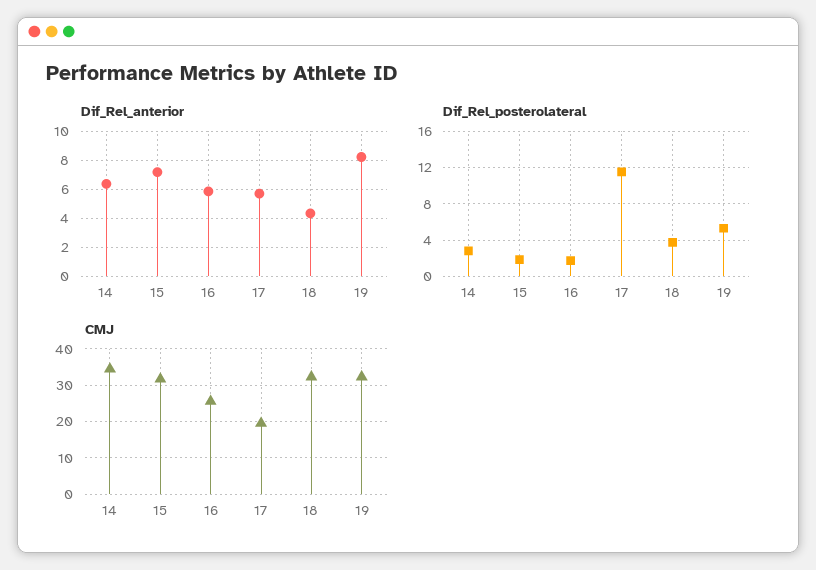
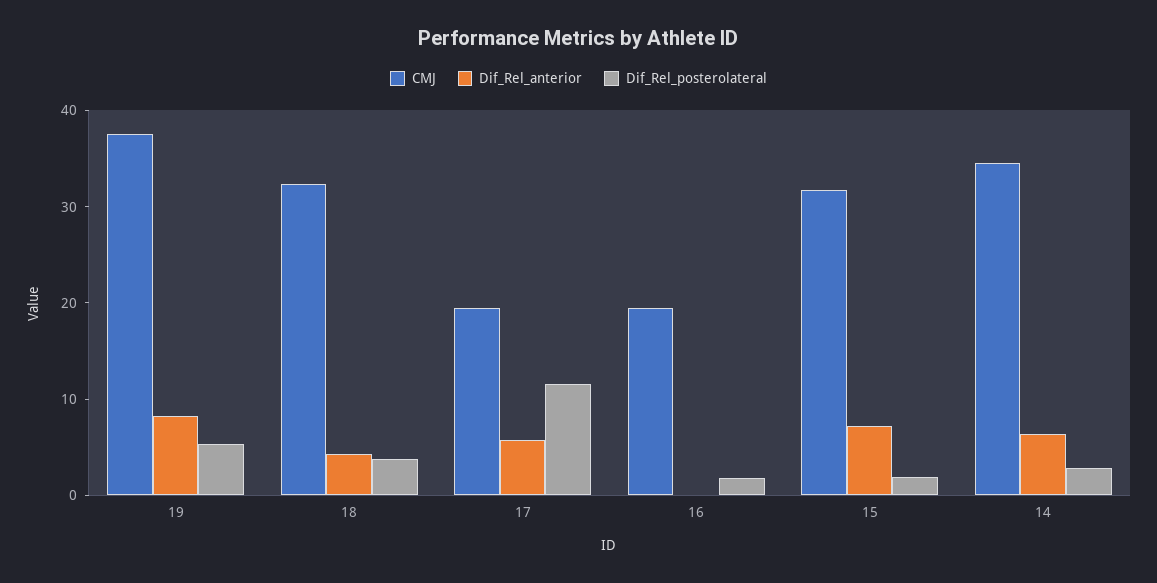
  {
    "Dif_Rel_anterior": {
      "14": 6.5,
      "15": 7,
-     "16": 6,
+     "16": 0,
      "17": 5.5,
      "18": 4.5,
      "19": 8
    },
    "Dif_Rel_posterolateral": {
      "14": 3,
      "15": 2,
      "16": 2,
      "17": 12,
      "18": 4,
      "19": 5
    },
    "CMJ": {
      "14": 34,
      "15": 32,
-     "16": 26,
+     "16": 20,
      "17": 20,
      "18": 32,
-     "19": 32
+     "19": 38
    }
  }

